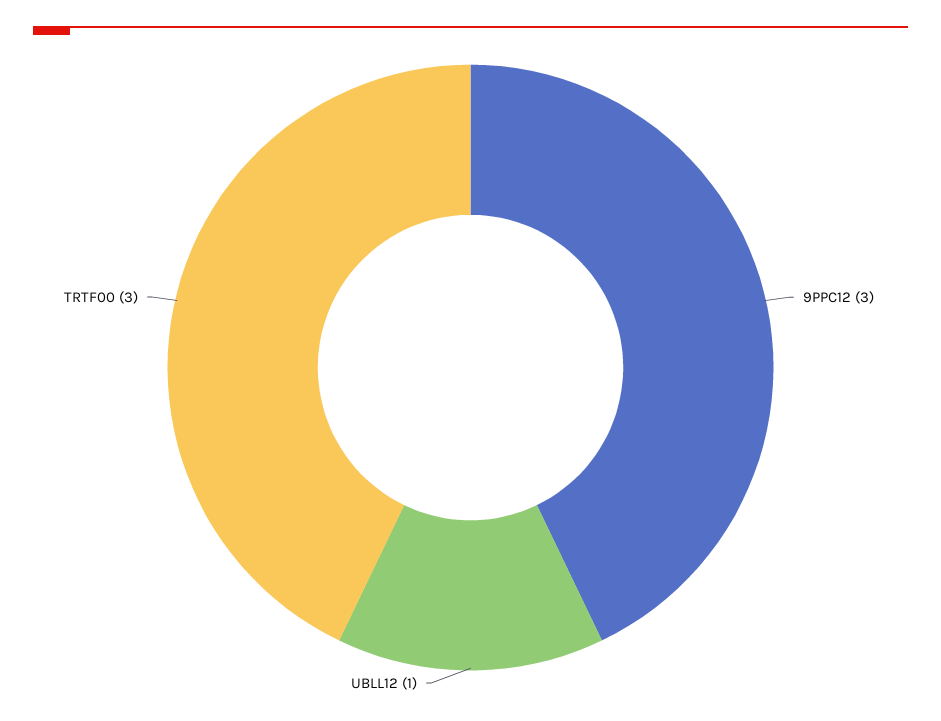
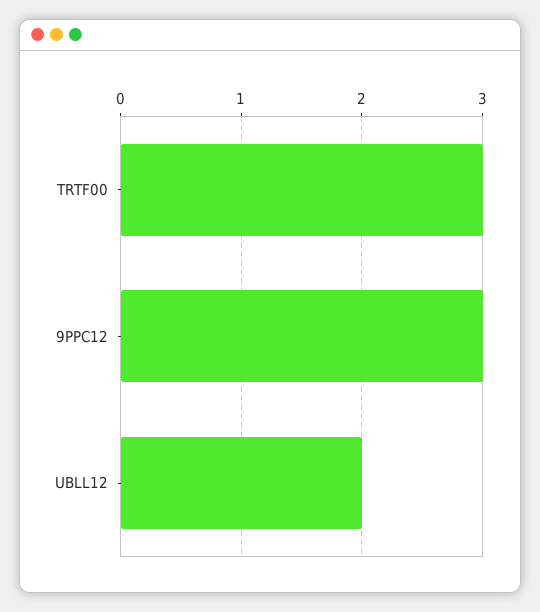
  {
    "9PPC12": 3,
-   "UBLL12": 1,
+   "UBLL12": 2,
    "TRTF00": 3
  }

